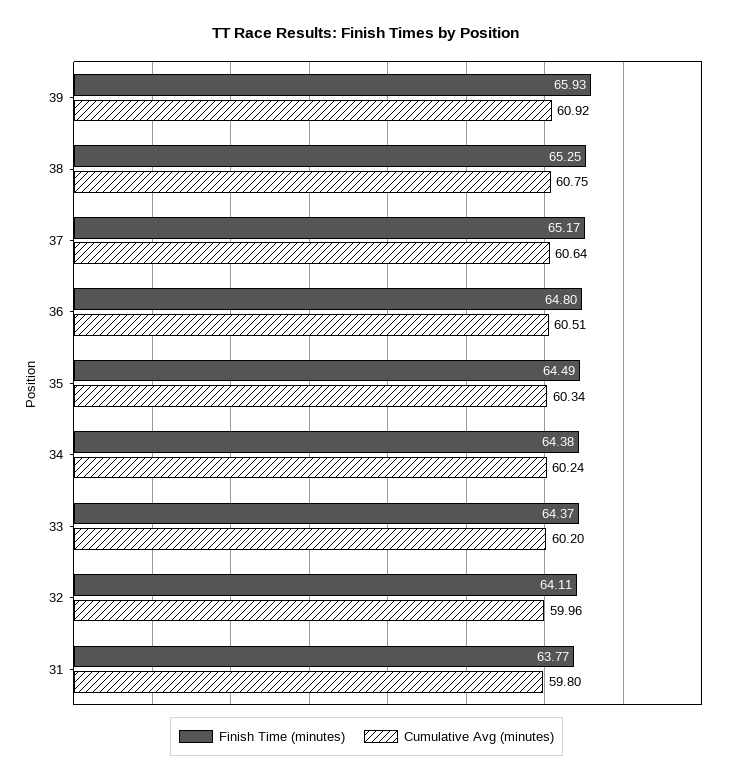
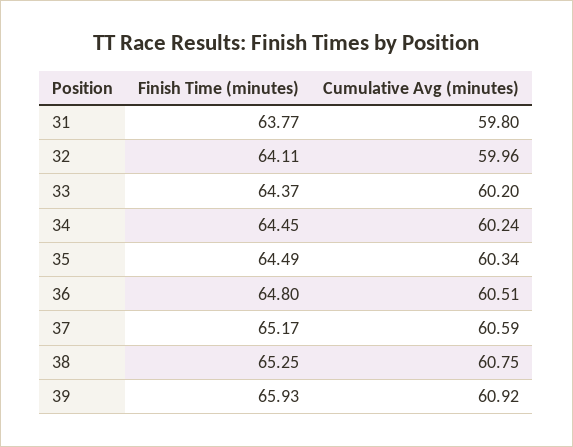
  {
    "Finish Time (minutes)": {
      "39": 65.93,
      "38": 65.25,
      "37": 65.17,
      "36": 64.8,
      "35": 64.49,
-     "34": 64.38,
+     "34": 64.45,
      "33": 64.37,
      "32": 64.11,
      "31": 63.77
    },
    "Cumulative Avg (minutes)": {
      "39": 60.92,
      "38": 60.75,
-     "37": 60.64,
+     "37": 60.59,
      "36": 60.51,
      "35": 60.34,
      "34": 60.24,
      "33": 60.2,
      "32": 59.96,
      "31": 59.8
    }
  }

